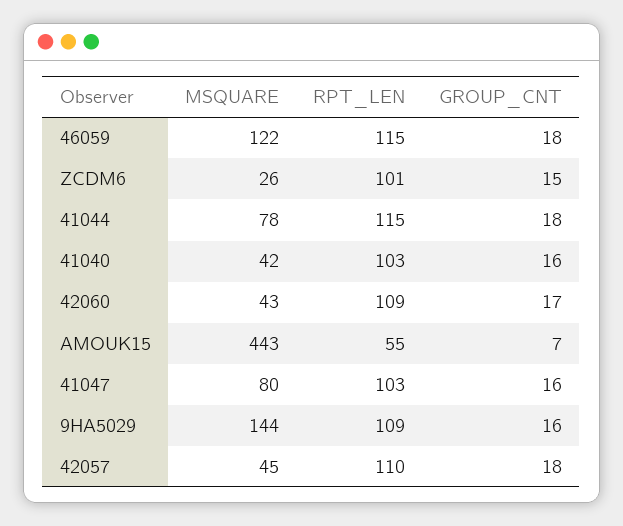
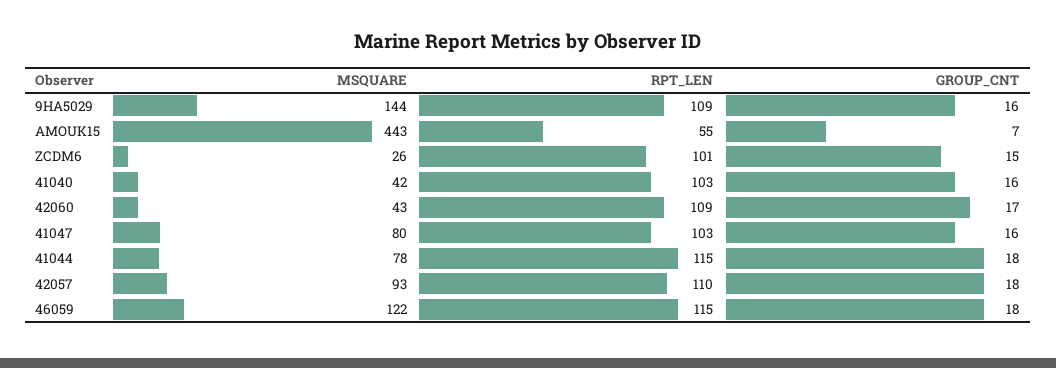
  {
    "MSQUARE": {
      "46059": 122,
      "ZCDM6": 26,
      "41044": 78,
      "41040": 42,
      "42060": 43,
      "AMOUK15": 443,
      "41047": 80,
      "9HA5029": 144,
-     "42057": 45
+     "42057": 93
    },
    "RPT_LEN": {
      "46059": 115,
      "ZCDM6": 101,
      "41044": 115,
      "41040": 103,
      "42060": 109,
      "AMOUK15": 55,
      "41047": 103,
      "9HA5029": 109,
      "42057": 110
    },
    "GROUP_CNT": {
      "46059": 18,
      "ZCDM6": 15,
      "41044": 18,
      "41040": 16,
      "42060": 17,
      "AMOUK15": 7,
      "41047": 16,
      "9HA5029": 16,
      "42057": 18
    }
  }

